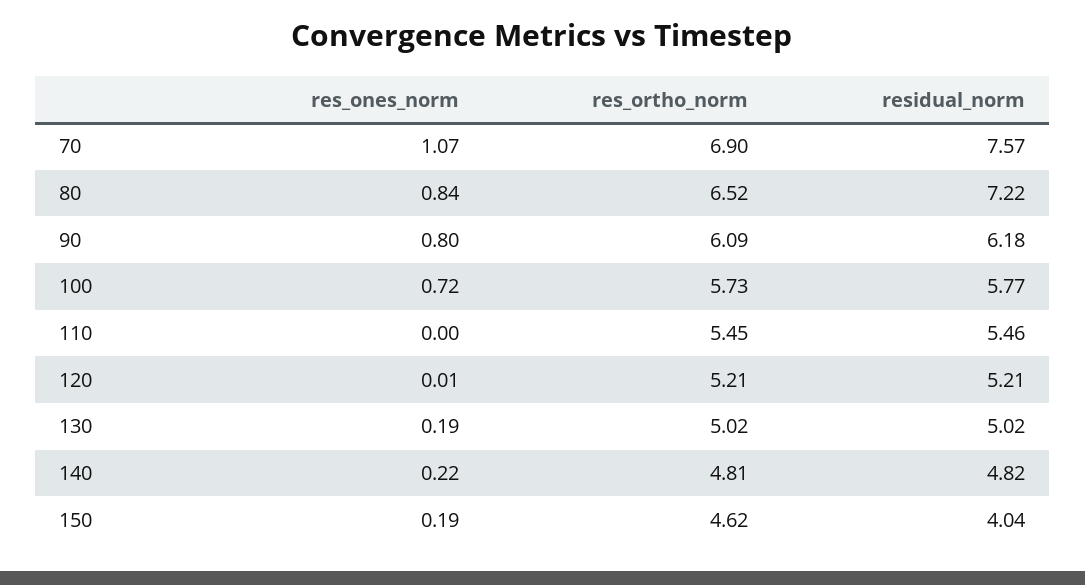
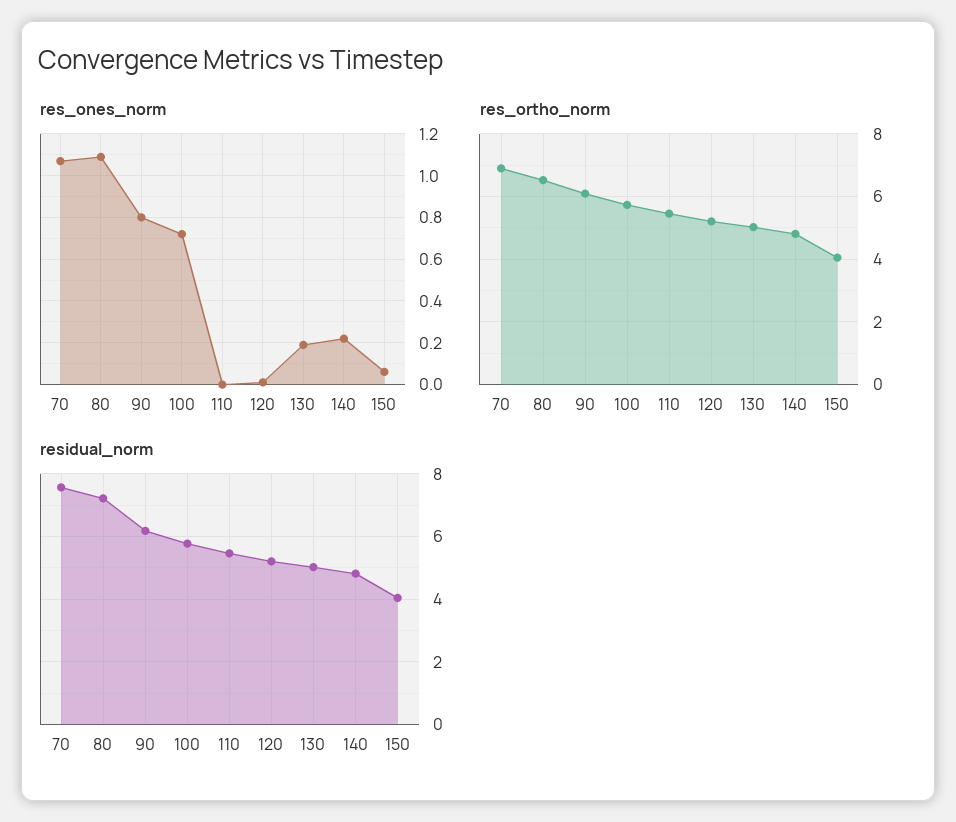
  {
    "res_ones_norm": {
      "70": 1.07,
-     "80": 0.84,
+     "80": 1.1,
      "90": 0.8,
      "100": 0.72,
      "110": 0,
      "120": 0.01,
      "130": 0.19,
      "140": 0.22,
-     "150": 0.19
+     "150": 0.05
    },
    "res_ortho_norm": {
      "70": 6.9,
      "80": 6.52,
      "90": 6.09,
      "100": 5.73,
      "110": 5.45,
      "120": 5.21,
      "130": 5.02,
      "140": 4.81,
-     "150": 4.62
+     "150": 4
    },
    "residual_norm": {
      "70": 7.57,
      "80": 7.22,
      "90": 6.18,
      "100": 5.77,
      "110": 5.46,
      "120": 5.21,
      "130": 5.02,
      "140": 4.82,
      "150": 4.04
    }
  }

